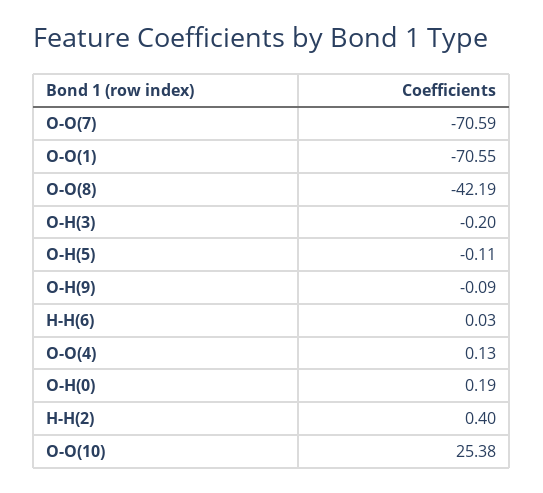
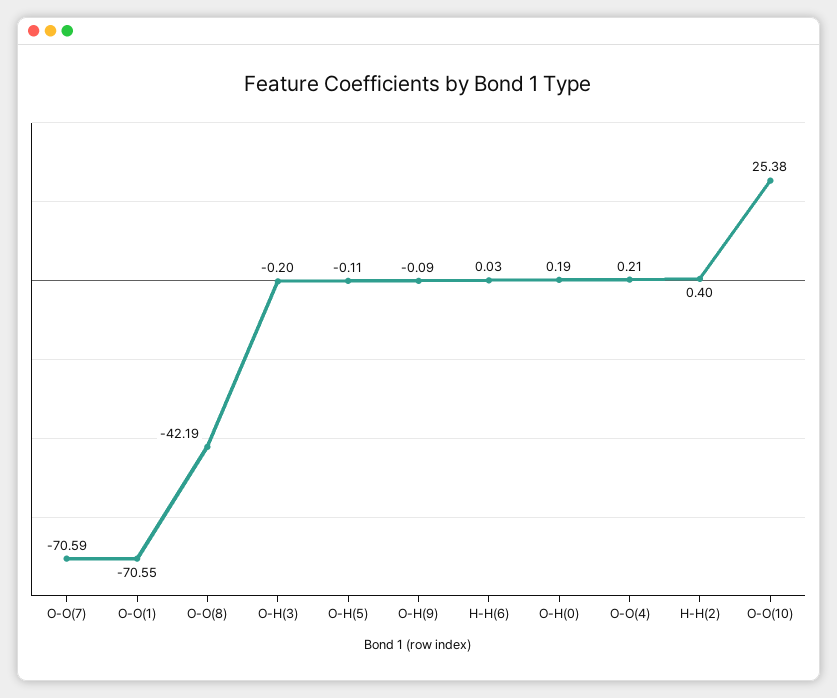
  {
    "O-O(7)": -70.59,
    "O-O(1)": -70.55,
    "O-O(8)": -42.19,
    "O-H(3)": -0.2,
    "O-H(5)": -0.11,
    "O-H(9)": -0.09,
    "H-H(6)": 0.03,
-   "O-O(4)": 0.13,
+   "O-O(4)": 0.21,
    "O-H(0)": 0.19,
    "H-H(2)": 0.4,
    "O-O(10)": 25.38
  }

